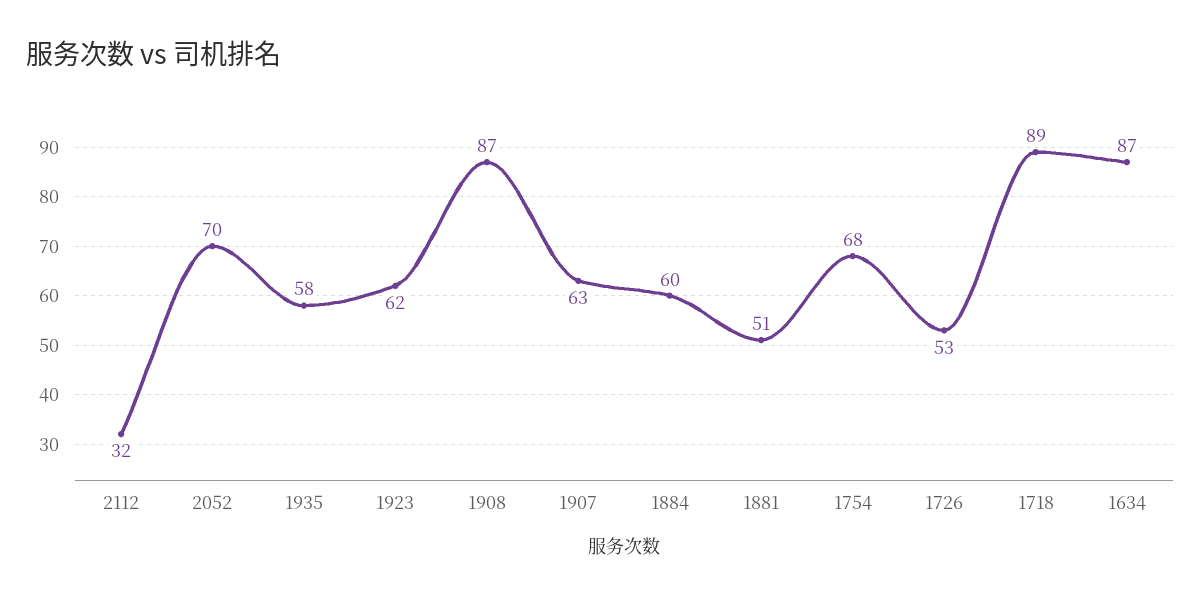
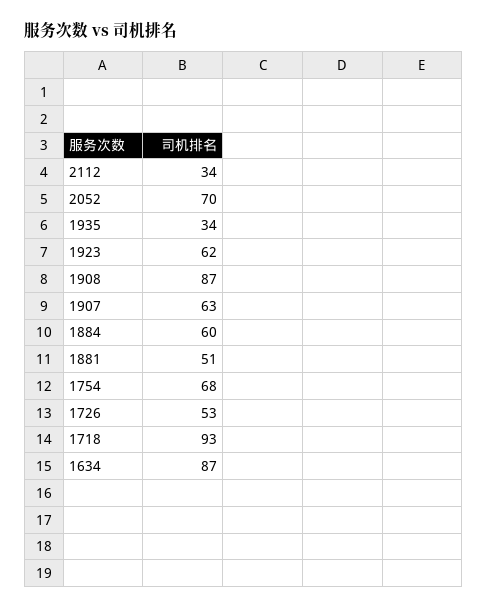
  {
-   "2112": 32,
+   "2112": 34,
    "2052": 70,
-   "1935": 58,
+   "1935": 34,
    "1923": 62,
    "1908": 87,
    "1907": 63,
    "1884": 60,
    "1881": 51,
    "1754": 68,
    "1726": 53,
-   "1718": 89,
+   "1718": 93,
    "1634": 87
  }

